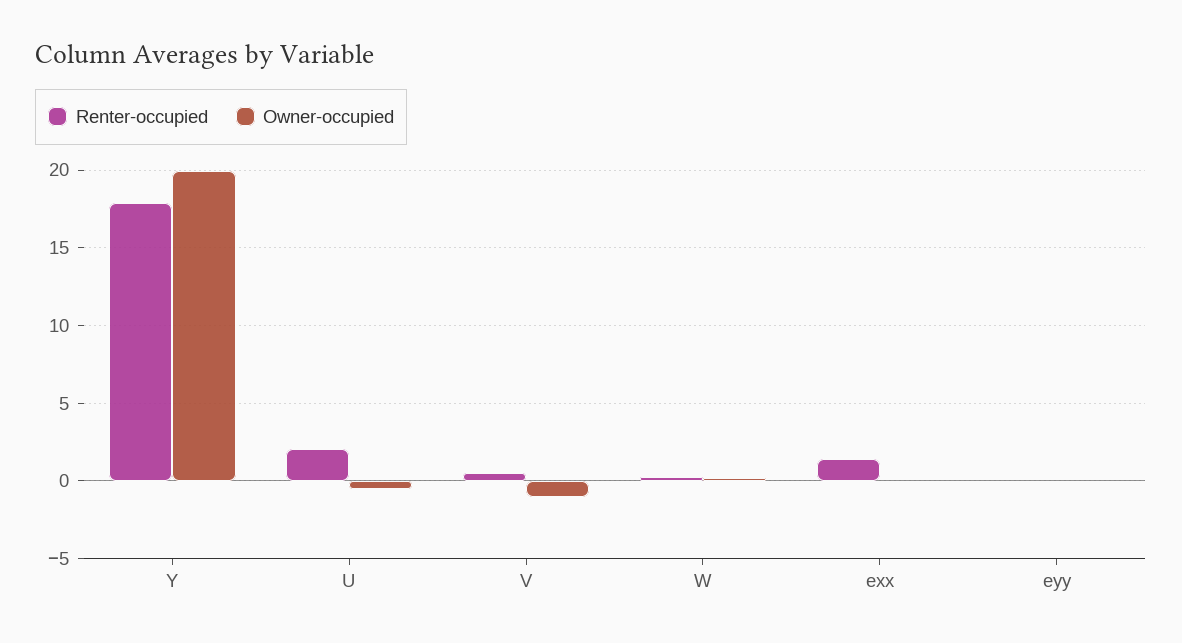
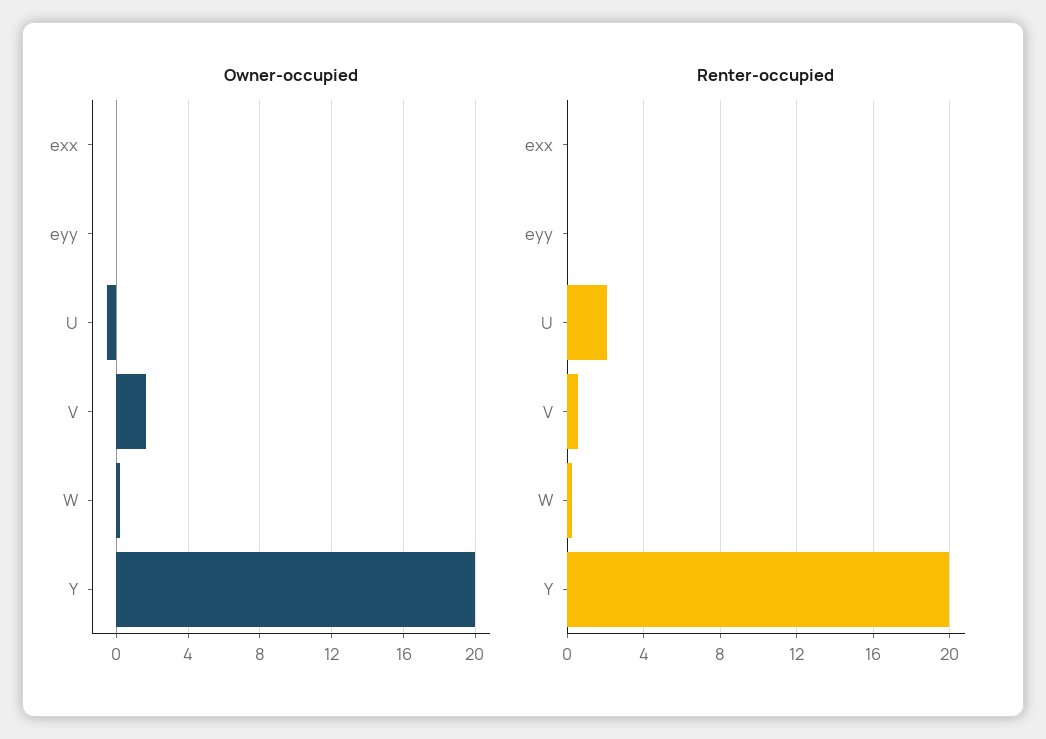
  {
    "Renter-occupied": {
-     "Y": 18,
+     "Y": 20,
      "U": 2,
      "V": 0.5,
      "W": 0,
-     "exx": 1.5,
+     "exx": 0,
      "eyy": 0
    },
    "Owner-occupied": {
      "Y": 20,
      "U": -0.5,
-     "V": -1,
+     "V": 1.5,
      "W": 0,
      "exx": 0,
      "eyy": 0
    }
  }

